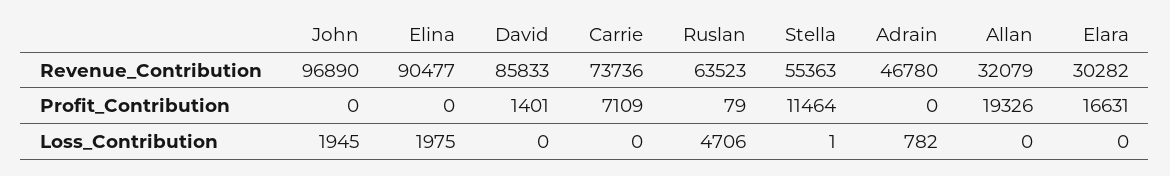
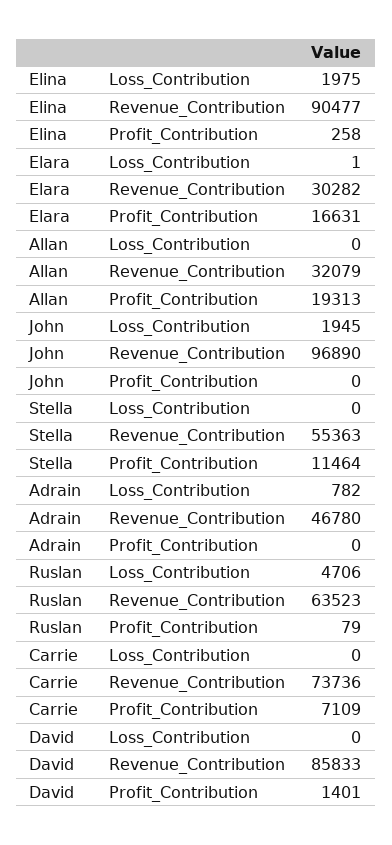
  {
    "John": {
      "Revenue_Contribution": 96890,
      "Profit_Contribution": 0,
      "Loss_Contribution": 1945
    },
    "Elina": {
      "Revenue_Contribution": 90477,
-     "Profit_Contribution": 0,
+     "Profit_Contribution": 258,
      "Loss_Contribution": 1975
    },
    "David": {
      "Revenue_Contribution": 85833,
      "Profit_Contribution": 1401,
      "Loss_Contribution": 0
    },
    "Carrie": {
      "Revenue_Contribution": 73736,
      "Profit_Contribution": 7109,
      "Loss_Contribution": 0
    },
    "Ruslan": {
      "Revenue_Contribution": 63523,
      "Profit_Contribution": 79,
      "Loss_Contribution": 4706
    },
    "Stella": {
      "Revenue_Contribution": 55363,
      "Profit_Contribution": 11464,
-     "Loss_Contribution": 1
+     "Loss_Contribution": 0
    },
    "Adrain": {
      "Revenue_Contribution": 46780,
      "Profit_Contribution": 0,
      "Loss_Contribution": 782
    },
    "Allan": {
      "Revenue_Contribution": 32079,
-     "Profit_Contribution": 19326,
+     "Profit_Contribution": 19313,
      "Loss_Contribution": 0
    },
    "Elara": {
      "Revenue_Contribution": 30282,
      "Profit_Contribution": 16631,
-     "Loss_Contribution": 0
+     "Loss_Contribution": 1
    }
  }

